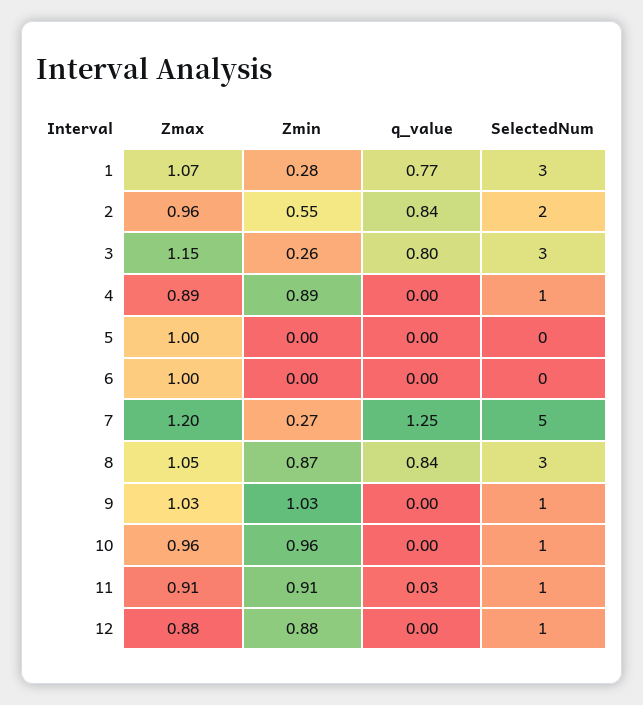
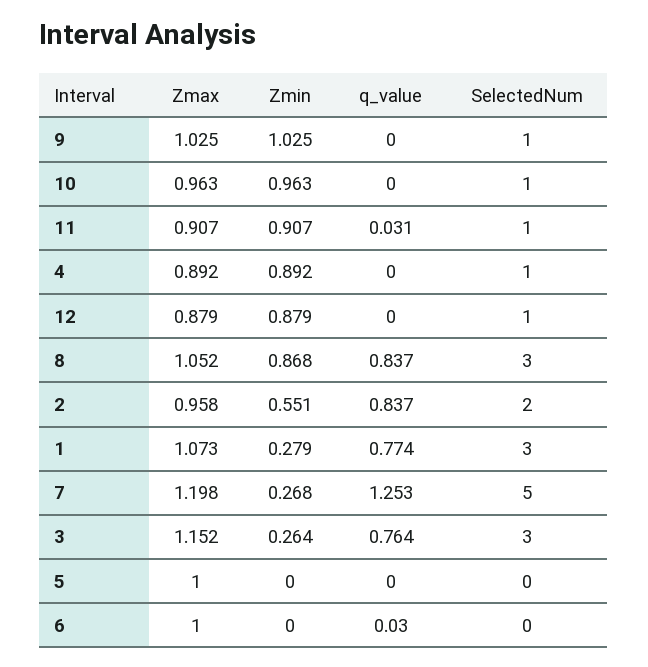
  {
    "Zmax": {
      "1": 1.073,
      "2": 0.958,
      "3": 1.152,
      "4": 0.892,
      "5": 1,
      "6": 1,
      "7": 1.198,
      "8": 1.052,
      "9": 1.025,
      "10": 0.963,
      "11": 0.907,
      "12": 0.879
    },
    "Zmin": {
      "1": 0.279,
      "2": 0.551,
      "3": 0.264,
      "4": 0.892,
      "5": 0,
      "6": 0,
      "7": 0.268,
      "8": 0.868,
      "9": 1.025,
      "10": 0.963,
      "11": 0.907,
      "12": 0.879
    },
    "q_value": {
      "1": 0.774,
      "2": 0.837,
-     "3": 0.8,
+     "3": 0.764,
      "4": 0,
      "5": 0,
-     "6": 0,
+     "6": 0.03,
      "7": 1.253,
      "8": 0.837,
      "9": 0,
      "10": 0,
      "11": 0.031,
      "12": 0
    },
    "SelectedNum": {
      "1": 3,
      "2": 2,
      "3": 3,
      "4": 1,
      "5": 0,
      "6": 0,
      "7": 5,
      "8": 3,
      "9": 1,
      "10": 1,
      "11": 1,
      "12": 1
    }
  }

